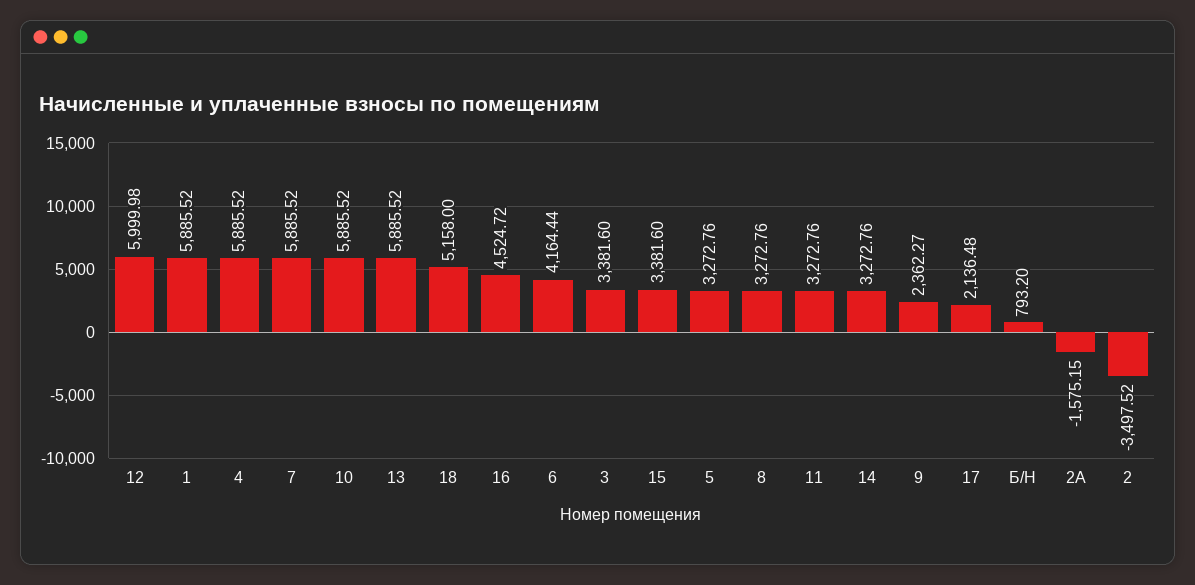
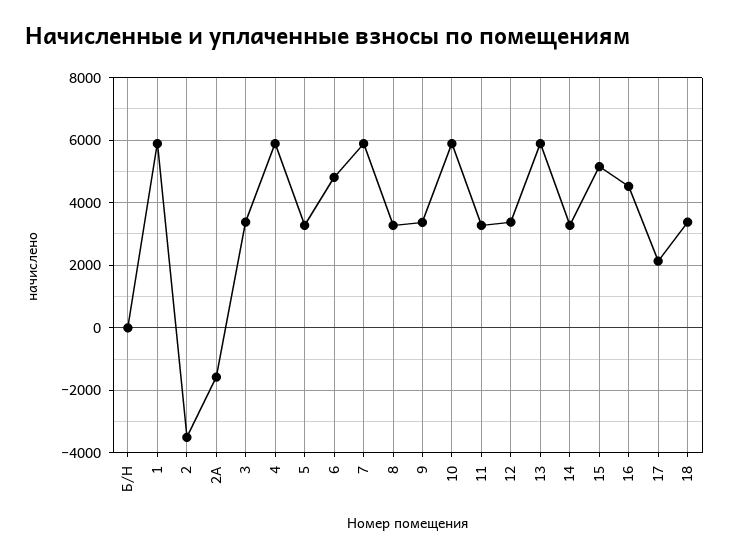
  {
-   "12": 5999.98,
+   "12": 3400,
    "1": 5885.52,
    "4": 5885.52,
    "7": 5885.52,
    "10": 5885.52,
    "13": 5885.52,
-   "18": 5158,
+   "18": 3400,
    "16": 4524.72,
-   "6": 4164.44,
+   "6": 4800,
    "3": 3381.6,
-   "15": 3381.6,
+   "15": 5200,
    "5": 3272.76,
    "8": 3272.76,
    "11": 3272.76,
    "14": 3272.76,
-   "9": 2362.27,
+   "9": 3400,
    "17": 2136.48,
-   "Б/Н": 793.2,
+   "Б/Н": 0,
    "2А": -1575.15,
    "2": -3497.52
  }

